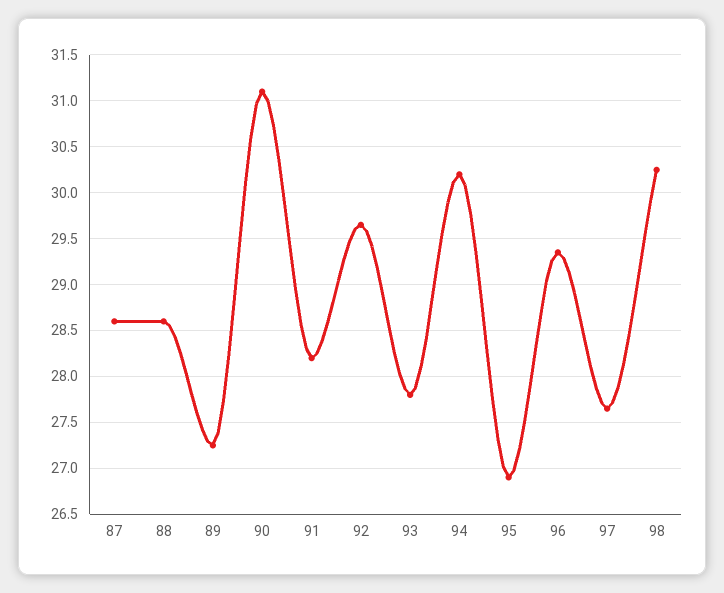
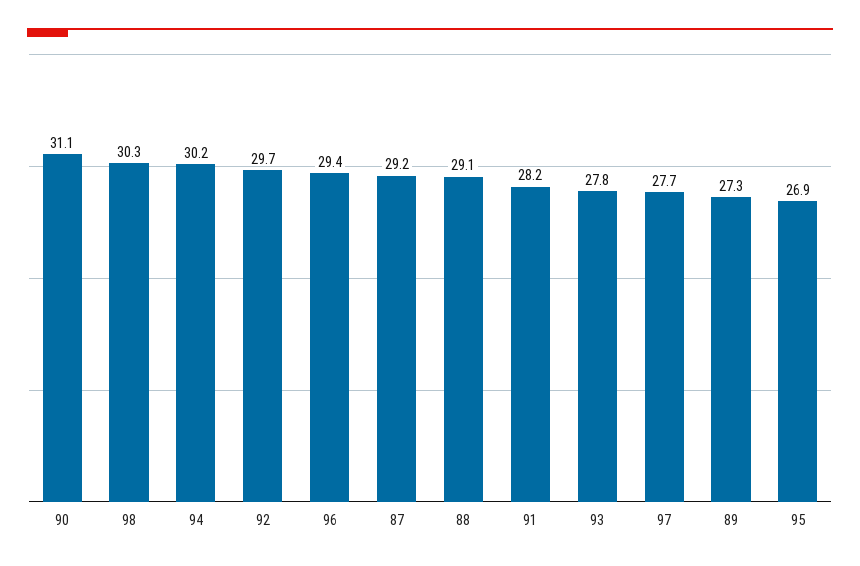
  {
-   "87": 28.6,
+   "87": 29.2,
-   "88": 28.6,
+   "88": 29.1,
    "89": 27.3,
    "90": 31.1,
    "91": 28.2,
    "92": 29.7,
    "93": 27.8,
    "94": 30.2,
    "95": 26.9,
    "96": 29.4,
    "97": 27.7,
    "98": 30.3
  }

